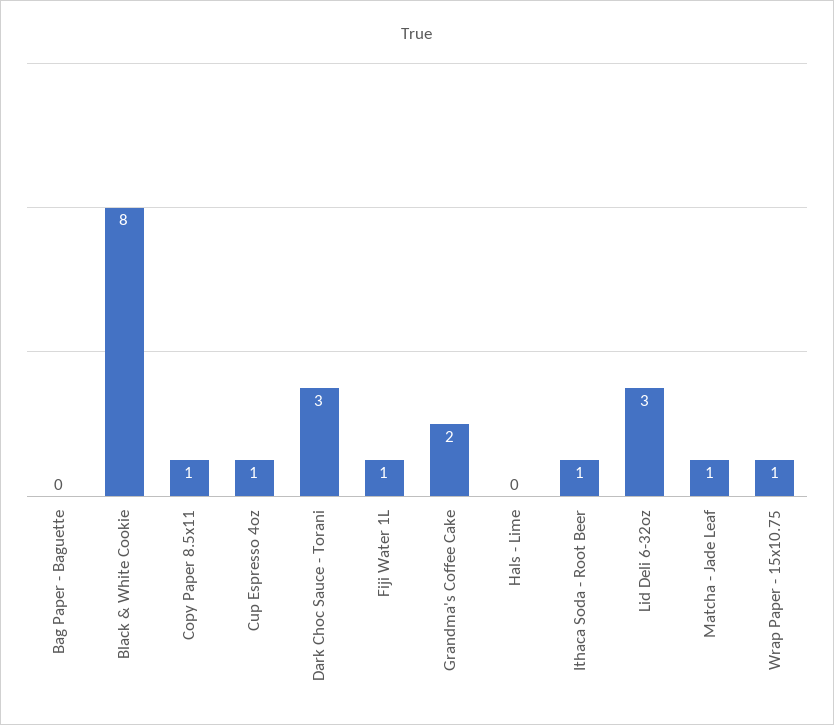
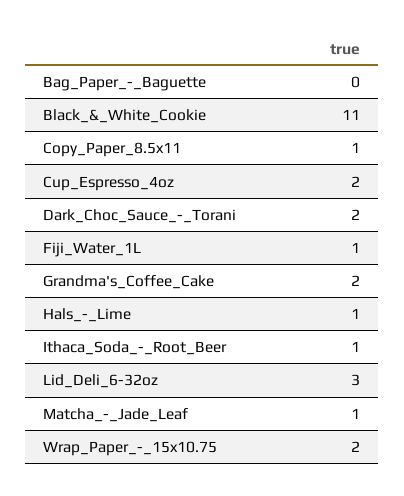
  {
    "Bag Paper - Baguette": 0,
-   "Black & White Cookie": 8,
+   "Black & White Cookie": 11,
    "Copy Paper 8.5x11": 1,
-   "Cup Espresso 4oz": 1,
+   "Cup Espresso 4oz": 2,
-   "Dark Choc Sauce - Torani": 3,
+   "Dark Choc Sauce - Torani": 2,
    "Fiji Water 1L": 1,
    "Grandma's Coffee Cake": 2,
-   "Hals - Lime": 0,
+   "Hals - Lime": 1,
    "Ithaca Soda - Root Beer": 1,
    "Lid Deli 6-32oz": 3,
    "Matcha - Jade Leaf": 1,
-   "Wrap Paper - 15x10.75": 1
+   "Wrap Paper - 15x10.75": 2
  }

